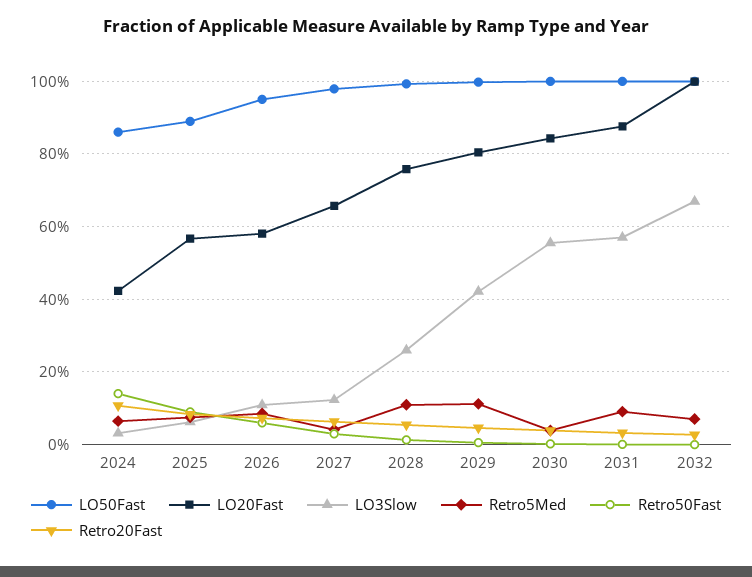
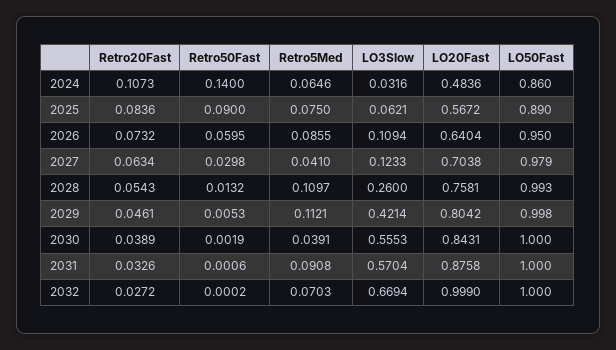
  {
    "LO50Fast": {
      "2024": 0.86,
      "2025": 0.89,
      "2026": 0.95,
      "2027": 0.979,
      "2028": 0.993,
      "2029": 0.998,
      "2030": 1,
      "2031": 1,
      "2032": 1
    },
    "LO20Fast": {
-     "2024": 0.42,
+     "2024": 0.4836,
      "2025": 0.5672,
-     "2026": 0.58,
+     "2026": 0.6404,
-     "2027": 0.66,
+     "2027": 0.7038,
      "2028": 0.7581,
      "2029": 0.8042,
      "2030": 0.8431,
      "2031": 0.8758,
      "2032": 0.999
    },
    "LO3Slow": {
      "2024": 0.0316,
      "2025": 0.0621,
      "2026": 0.1094,
      "2027": 0.1233,
      "2028": 0.26,
      "2029": 0.4214,
      "2030": 0.5553,
      "2031": 0.5704,
      "2032": 0.6694
    },
    "Retro5Med": {
      "2024": 0.0646,
      "2025": 0.075,
      "2026": 0.0855,
      "2027": 0.041,
      "2028": 0.1097,
      "2029": 0.1121,
      "2030": 0.0391,
      "2031": 0.0908,
      "2032": 0.0703
    },
    "Retro50Fast": {
      "2024": 0.14,
      "2025": 0.09,
      "2026": 0.0595,
      "2027": 0.0298,
      "2028": 0.0132,
      "2029": 0.0053,
      "2030": 0.0019,
      "2031": 0.0006,
      "2032": 0.0002
    },
    "Retro20Fast": {
      "2024": 0.1073,
      "2025": 0.0836,
      "2026": 0.0732,
      "2027": 0.0634,
      "2028": 0.0543,
      "2029": 0.0461,
      "2030": 0.0389,
      "2031": 0.0326,
      "2032": 0.0272
    }
  }

